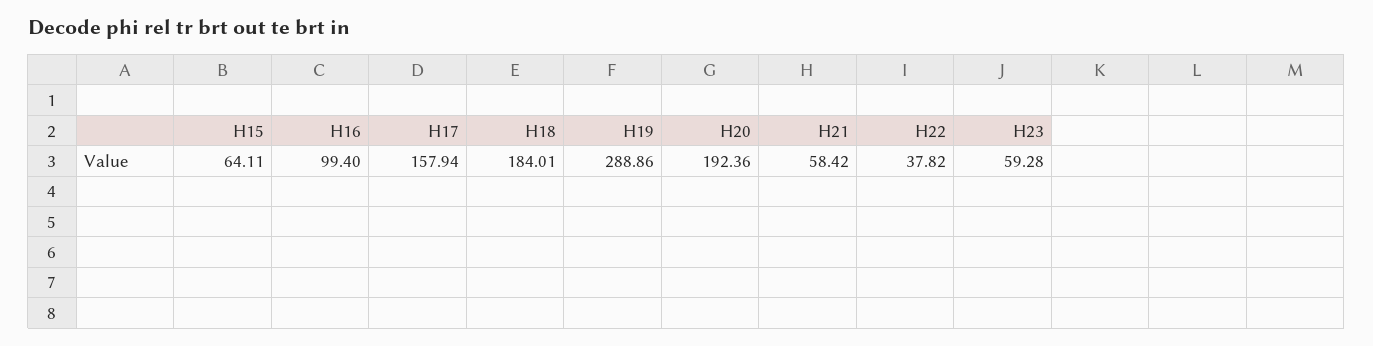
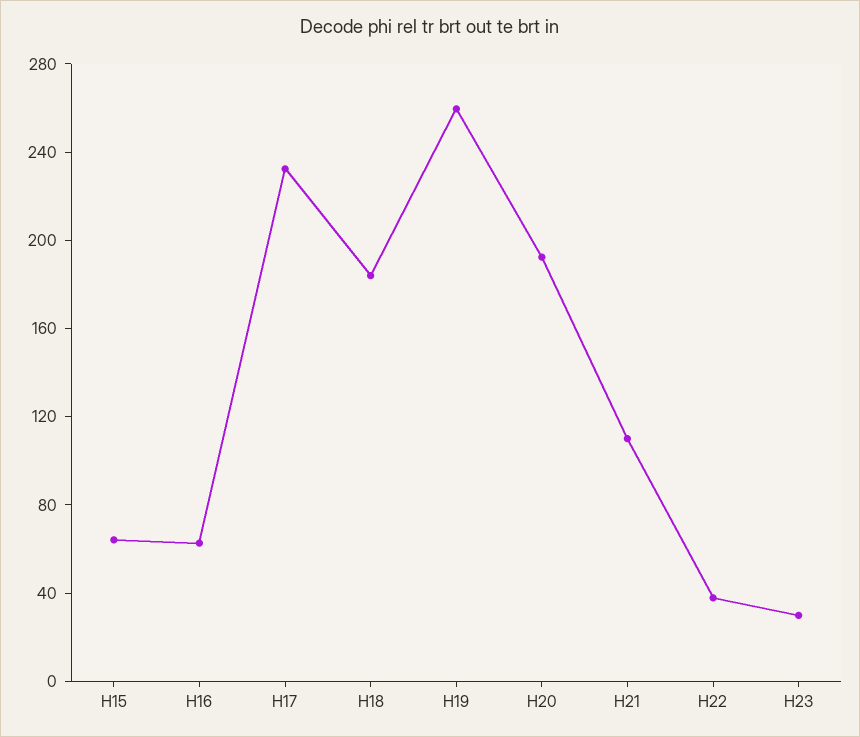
  {
    "H15": 64.11,
-   "H16": 99.4,
+   "H16": 60,
-   "H17": 157.94,
+   "H17": 230,
    "H18": 184.01,
-   "H19": 288.86,
+   "H19": 260,
    "H20": 192.36,
-   "H21": 58.42,
+   "H21": 110,
    "H22": 37.82,
-   "H23": 59.28
+   "H23": 30
  }

